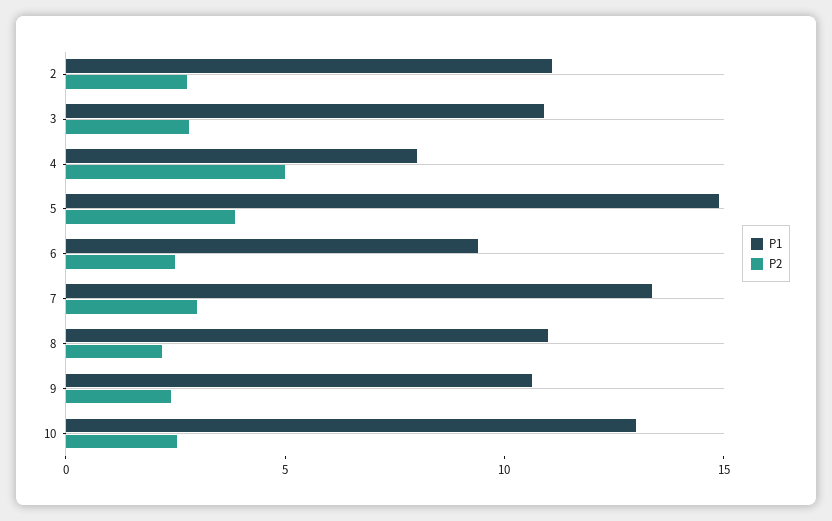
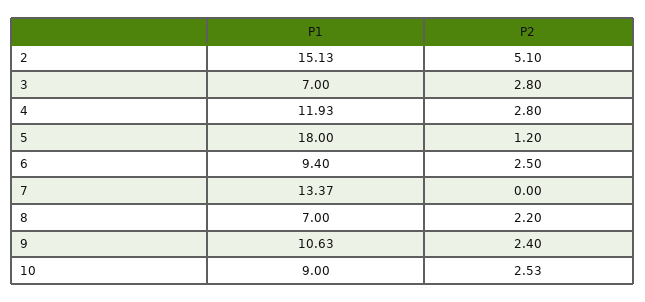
  {
    "P1": {
-     "2": 11,
+     "2": 15.13,
-     "3": 11,
+     "3": 7,
-     "4": 8,
+     "4": 11.93,
-     "5": 15,
+     "5": 18,
      "6": 9.4,
      "7": 13.37,
-     "8": 11,
+     "8": 7,
      "9": 10.63,
-     "10": 13
+     "10": 9
    },
    "P2": {
-     "2": 3,
+     "2": 5.1,
      "3": 2.8,
-     "4": 5,
+     "4": 2.8,
-     "5": 4,
+     "5": 1.2,
      "6": 2.5,
-     "7": 3,
+     "7": 0,
      "8": 2.2,
      "9": 2.4,
      "10": 2.53
    }
  }

